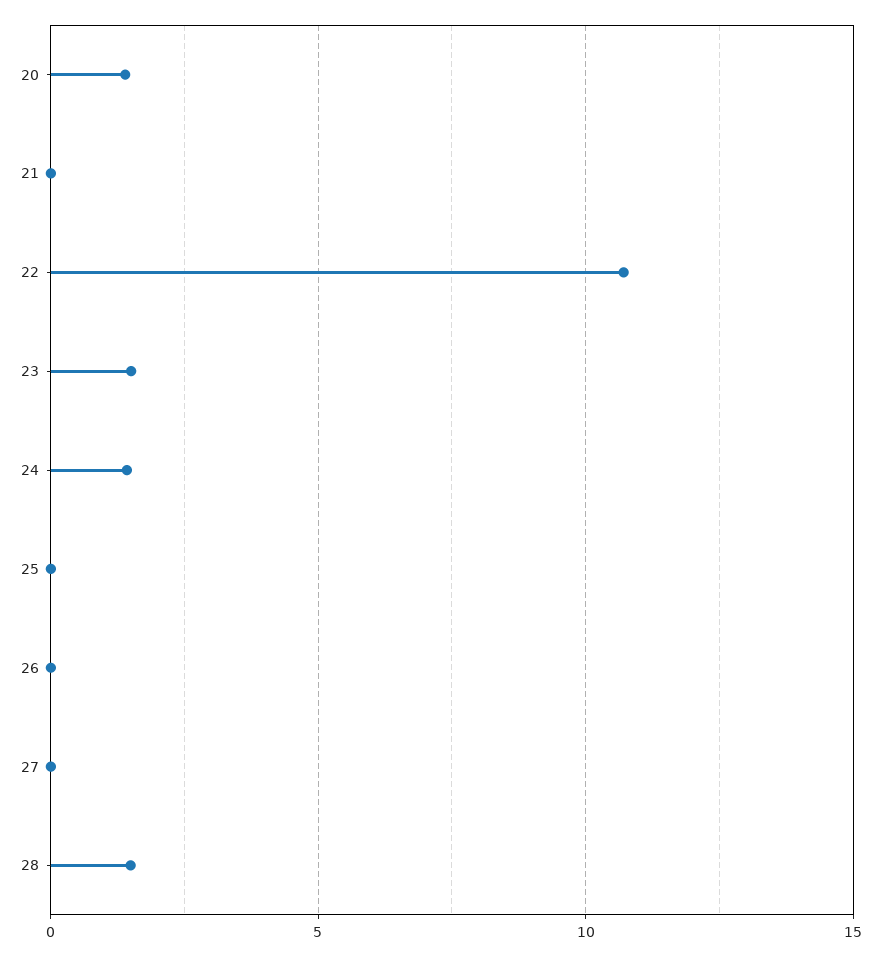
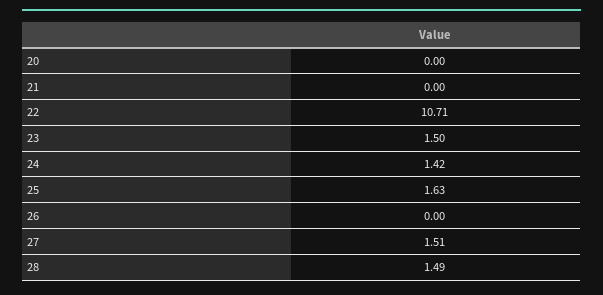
  {
-   "20": 1.5,
+   "20": 0,
    "21": 0,
    "22": 10.71,
    "23": 1.5,
    "24": 1.42,
-   "25": 0,
+   "25": 1.63,
    "26": 0,
-   "27": 0,
+   "27": 1.51,
    "28": 1.49
  }

